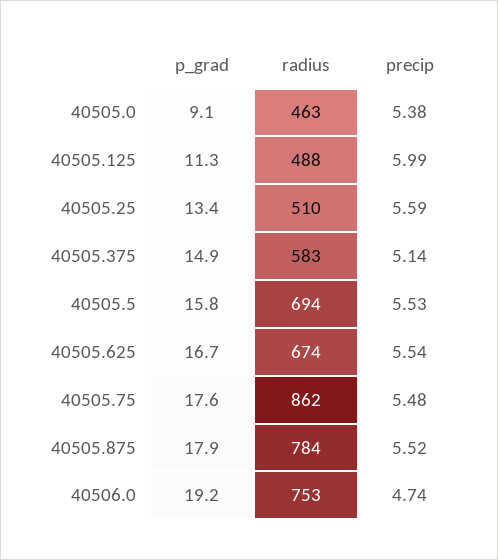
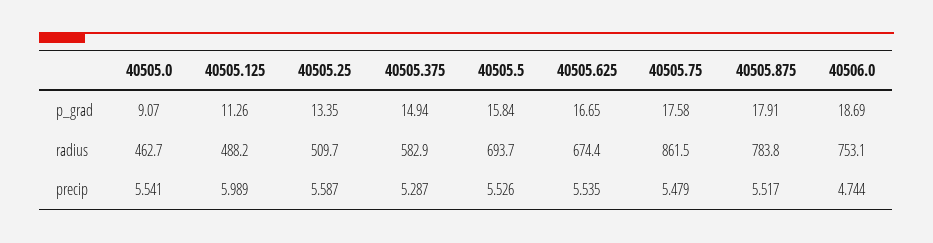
  {
    "p_grad": {
      "40505.0": 9.07,
      "40505.125": 11.26,
      "40505.25": 13.35,
      "40505.375": 14.94,
      "40505.5": 15.84,
      "40505.625": 16.65,
      "40505.75": 17.58,
      "40505.875": 17.91,
-     "40506.0": 19.2
+     "40506.0": 18.69
    },
    "radius": {
      "40505.0": 462.7,
      "40505.125": 488.2,
      "40505.25": 509.7,
      "40505.375": 582.9,
      "40505.5": 693.7,
      "40505.625": 674.4,
      "40505.75": 861.5,
      "40505.875": 783.8,
      "40506.0": 753.1
    },
    "precip": {
-     "40505.0": 5.38,
+     "40505.0": 5.541,
      "40505.125": 5.989,
      "40505.25": 5.587,
-     "40505.375": 5.14,
+     "40505.375": 5.287,
      "40505.5": 5.526,
      "40505.625": 5.535,
      "40505.75": 5.479,
      "40505.875": 5.517,
      "40506.0": 4.744
    }
  }

